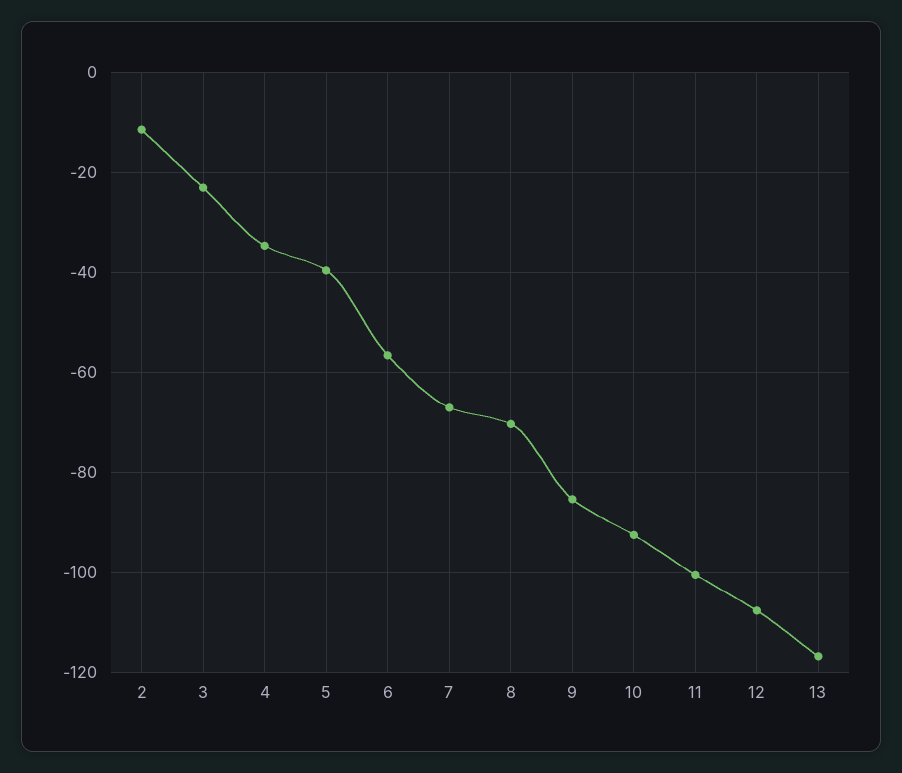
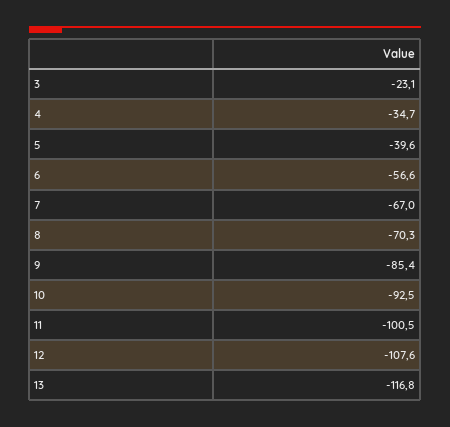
  {
-   "2": -12,
    "3": -23.1,
    "4": -34.7,
    "5": -39.6,
    "6": -56.6,
    "7": -67,
    "8": -70.3,
    "9": -85.4,
    "10": -92.5,
    "11": -100.5,
    "12": -107.6,
    "13": -116.8
  }

